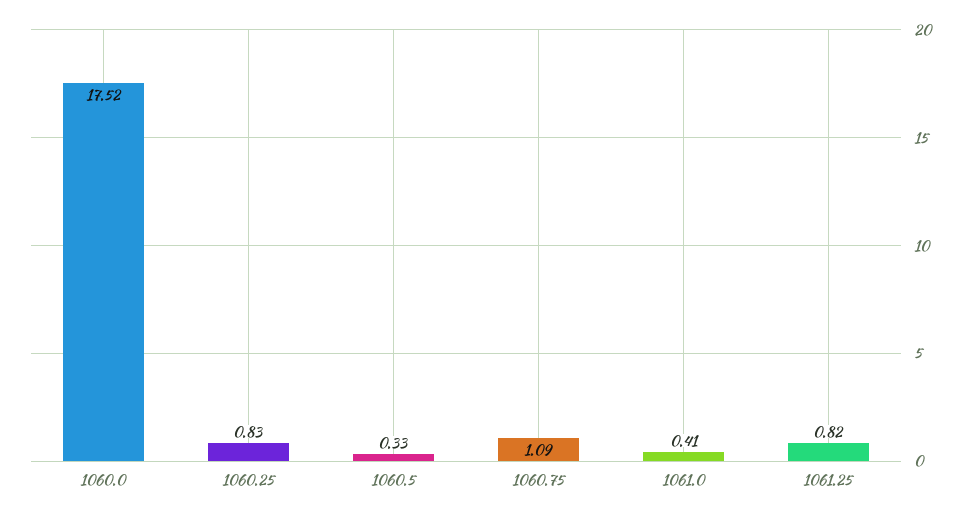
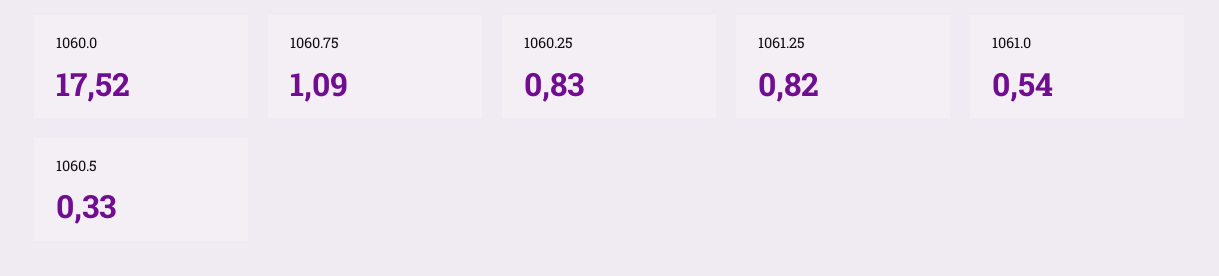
  {
    "1060.0": 17.52,
    "1060.25": 0.83,
    "1060.5": 0.33,
    "1060.75": 1.09,
-   "1061.0": 0.41,
+   "1061.0": 0.54,
    "1061.25": 0.82
  }

